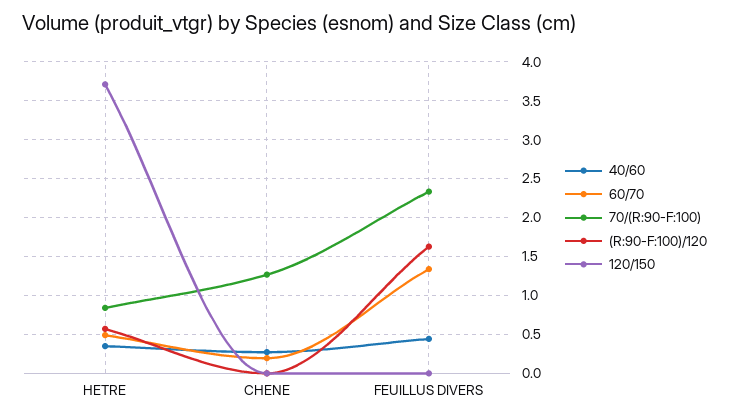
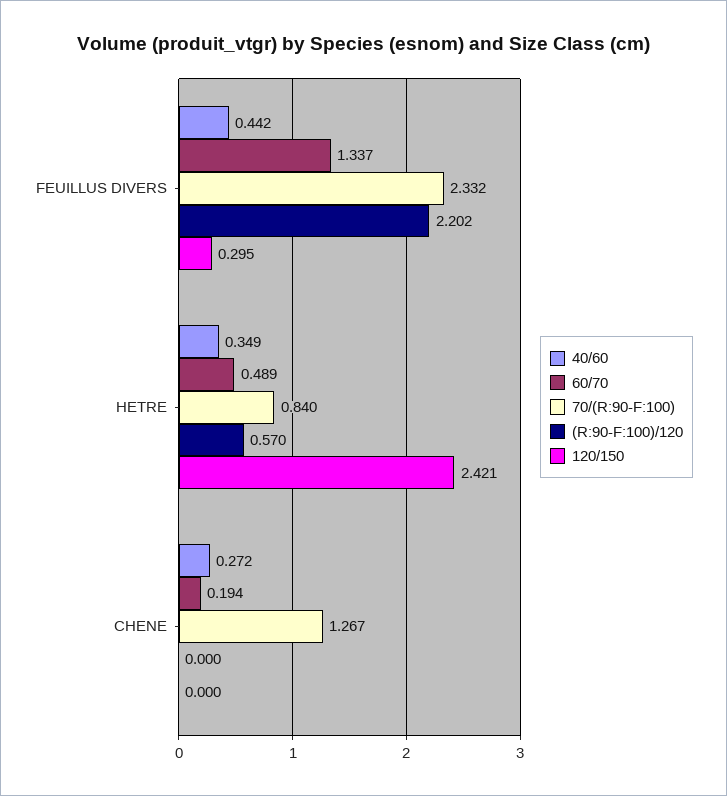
  {
    "40/60": {
      "HETRE": 0.349,
      "CHENE": 0.272,
      "FEUILLUS DIVERS": 0.442
    },
    "60/70": {
      "HETRE": 0.489,
      "CHENE": 0.194,
      "FEUILLUS DIVERS": 1.337
    },
    "70/(R:90-F:100)": {
      "HETRE": 0.84,
      "CHENE": 1.267,
      "FEUILLUS DIVERS": 2.332
    },
    "(R:90-F:100)/120": {
      "HETRE": 0.57,
      "CHENE": 0,
-     "FEUILLUS DIVERS": 1.6
+     "FEUILLUS DIVERS": 2.202
    },
    "120/150": {
-     "HETRE": 3.7,
+     "HETRE": 2.421,
      "CHENE": 0,
-     "FEUILLUS DIVERS": 0
+     "FEUILLUS DIVERS": 0.295
    }
  }

